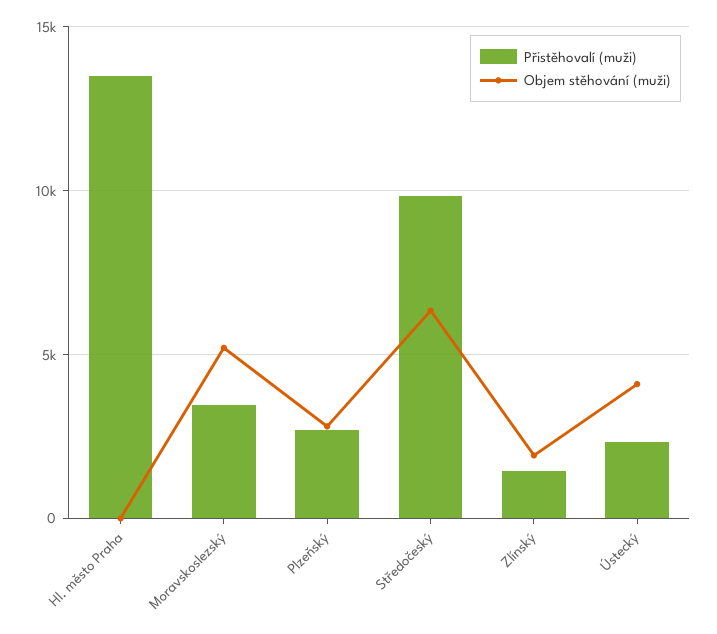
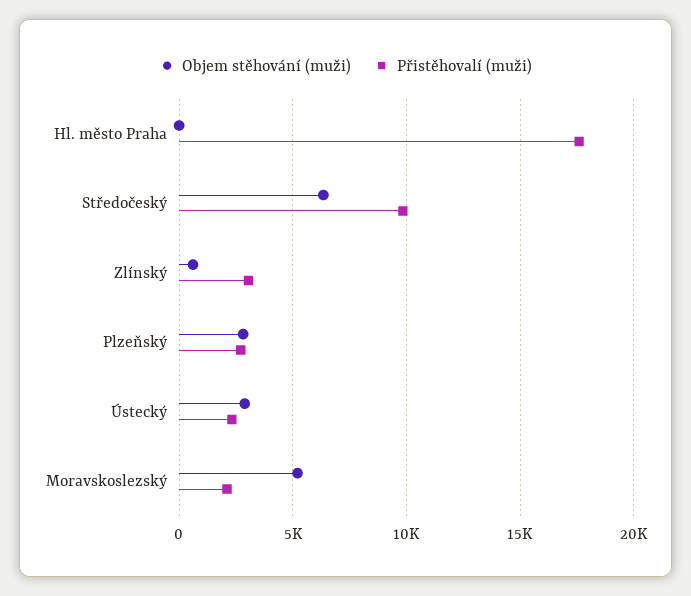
  {
    "Přistěhovalí (muži)": {
-     "Hl. město Praha": 13500,
+     "Hl. město Praha": 17500,
-     "Moravskoslezský": 3500,
+     "Moravskoslezský": 2000,
      "Plzeňský": 2500,
      "Středočeský": 10000,
-     "Zlínský": 1500,
+     "Zlínský": 3000,
      "Ústecký": 2500
    },
    "Objem stěhování (muži)": {
      "Hl. město Praha": 0,
      "Moravskoslezský": 5000,
      "Plzeňský": 3000,
      "Středočeský": 6500,
-     "Zlínský": 2000,
+     "Zlínský": 500,
-     "Ústecký": 4000
+     "Ústecký": 3000
    }
  }

